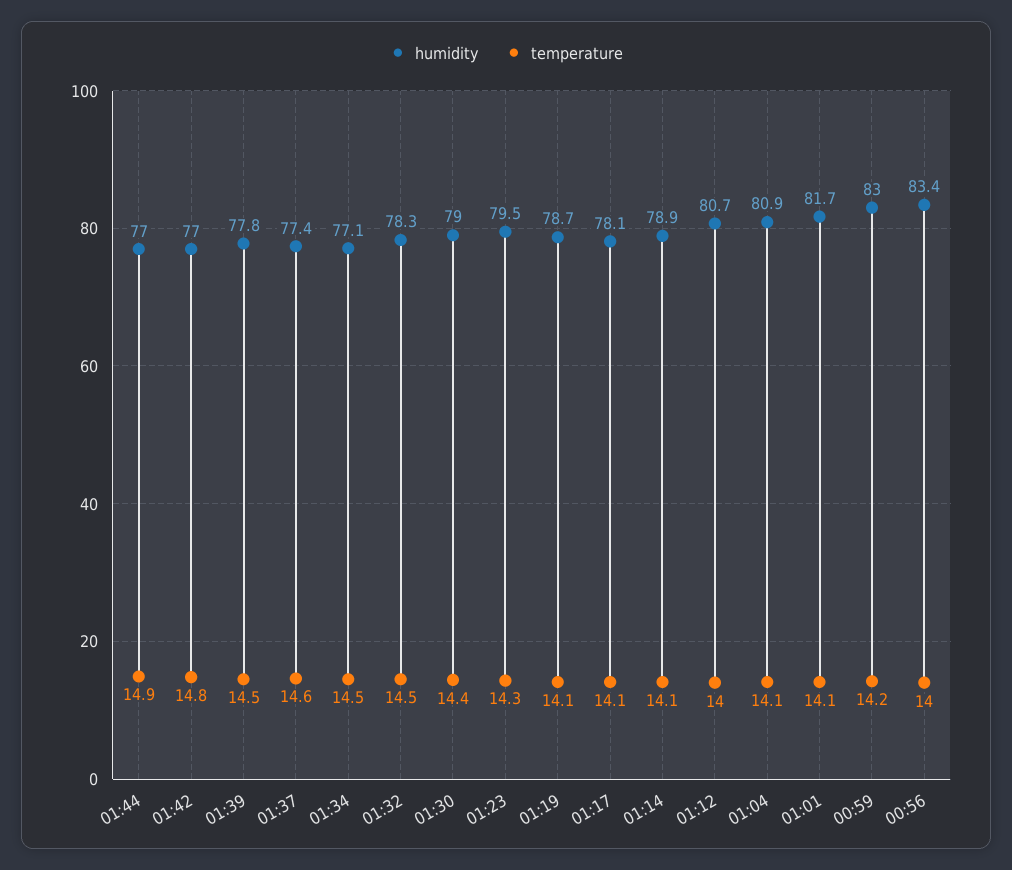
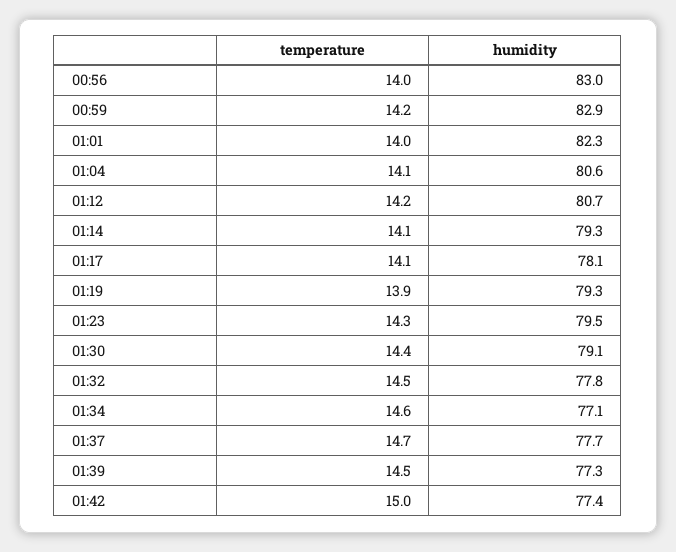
  {
    "humidity": {
-     "01:44": 77,
-     "01:42": 77,
+     "01:42": 77.4,
-     "01:39": 77.8,
+     "01:39": 77.3,
-     "01:37": 77.4,
+     "01:37": 77.7,
      "01:34": 77.1,
-     "01:32": 78.3,
+     "01:32": 77.8,
-     "01:30": 79,
+     "01:30": 79.1,
      "01:23": 79.5,
-     "01:19": 78.7,
+     "01:19": 79.3,
      "01:17": 78.1,
-     "01:14": 78.9,
+     "01:14": 79.3,
      "01:12": 80.7,
-     "01:04": 80.9,
+     "01:04": 80.6,
-     "01:01": 81.7,
+     "01:01": 82.3,
-     "00:59": 83,
+     "00:59": 82.9,
-     "00:56": 83.4
+     "00:56": 83
    },
    "temperature": {
-     "01:44": 14.9,
-     "01:42": 14.8,
+     "01:42": 15,
      "01:39": 14.5,
-     "01:37": 14.6,
+     "01:37": 14.7,
-     "01:34": 14.5,
+     "01:34": 14.6,
      "01:32": 14.5,
      "01:30": 14.4,
      "01:23": 14.3,
-     "01:19": 14.1,
+     "01:19": 13.9,
      "01:17": 14.1,
      "01:14": 14.1,
-     "01:12": 14,
+     "01:12": 14.2,
      "01:04": 14.1,
-     "01:01": 14.1,
+     "01:01": 14,
      "00:59": 14.2,
      "00:56": 14
    }
  }

